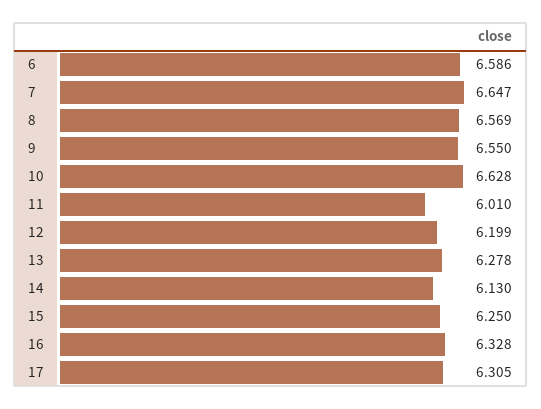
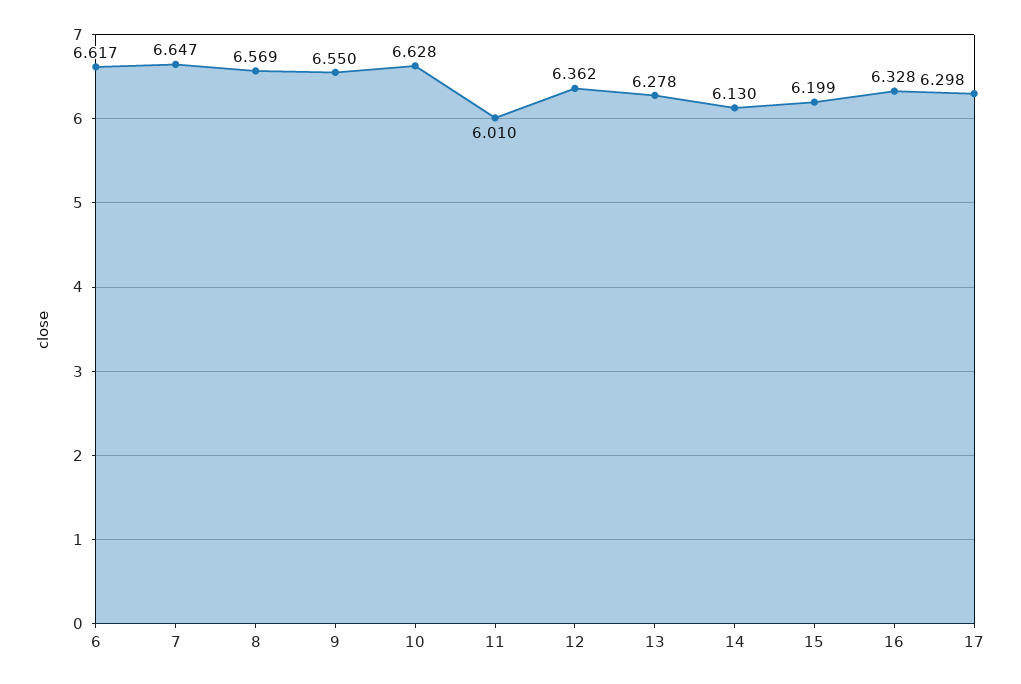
  {
-   "6": 6.586,
+   "6": 6.617,
    "7": 6.647,
    "8": 6.569,
    "9": 6.55,
    "10": 6.628,
    "11": 6.01,
-   "12": 6.199,
+   "12": 6.362,
    "13": 6.278,
    "14": 6.13,
-   "15": 6.25,
+   "15": 6.199,
    "16": 6.328,
-   "17": 6.305
+   "17": 6.298
  }

